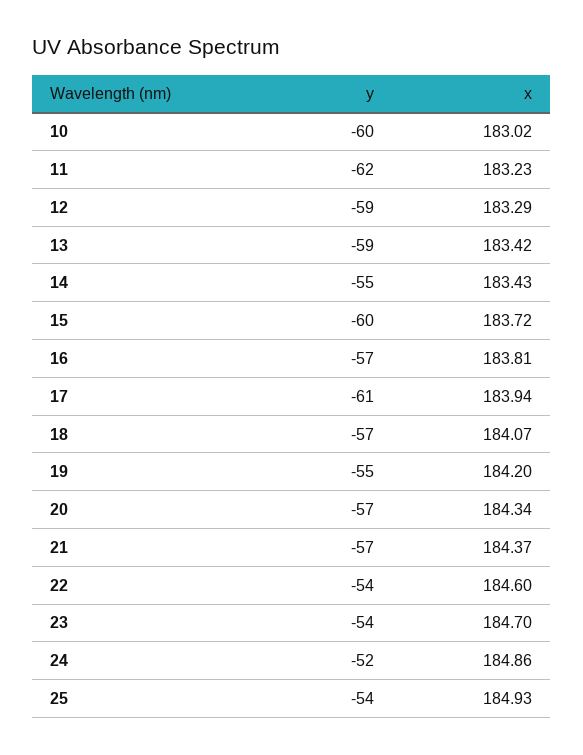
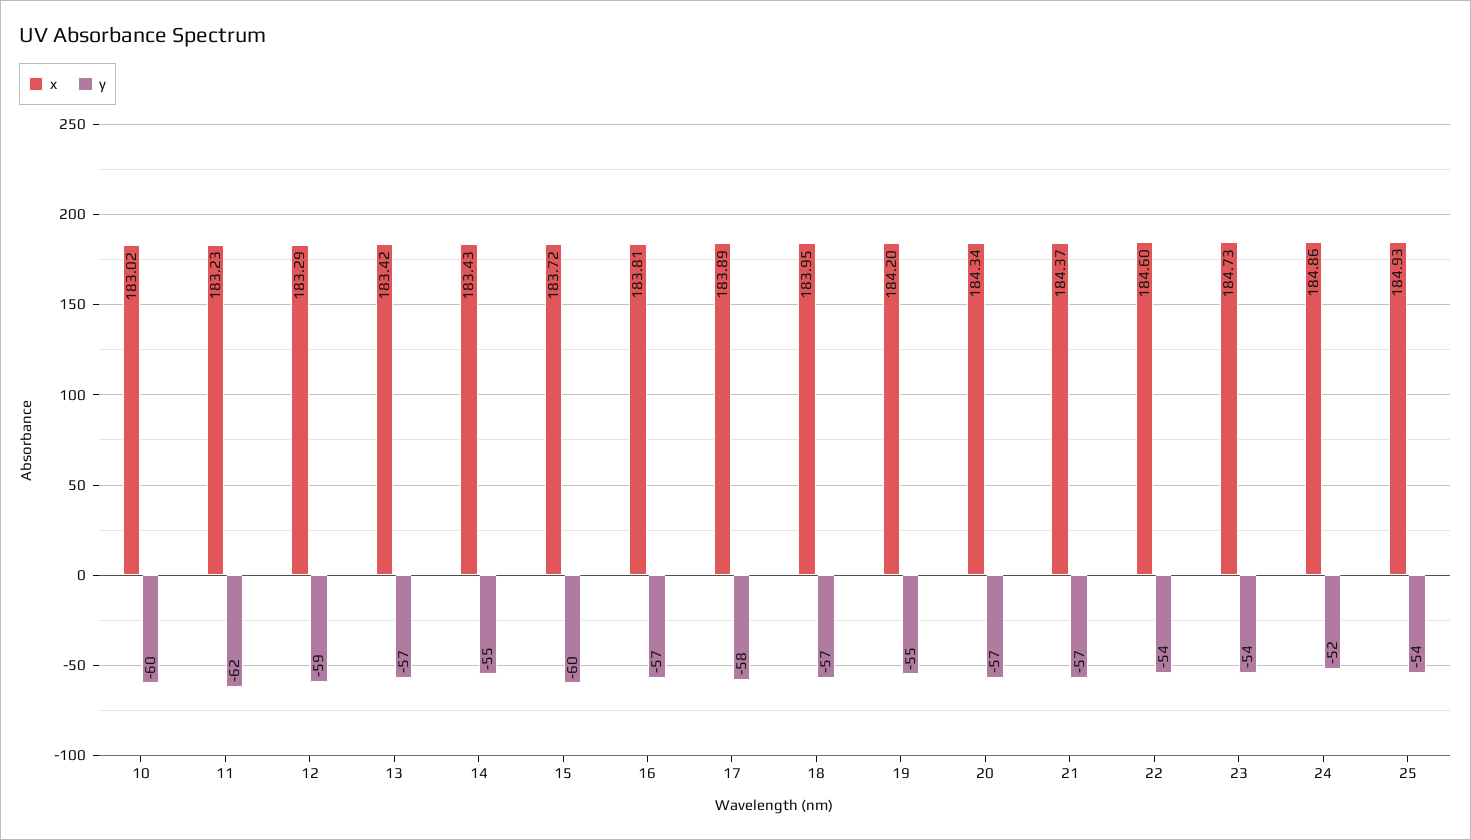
  {
    "y": {
      "10": -60,
      "11": -62,
      "12": -59,
-     "13": -59,
+     "13": -57,
      "14": -55,
      "15": -60,
      "16": -57,
-     "17": -61,
+     "17": -58,
      "18": -57,
      "19": -55,
      "20": -57,
      "21": -57,
      "22": -54,
      "23": -54,
      "24": -52,
      "25": -54
    },
    "x": {
      "10": 183.02,
      "11": 183.23,
      "12": 183.29,
      "13": 183.42,
      "14": 183.43,
      "15": 183.72,
      "16": 183.81,
-     "17": 183.94,
+     "17": 183.89,
-     "18": 184.07,
+     "18": 183.95,
      "19": 184.2,
      "20": 184.34,
      "21": 184.37,
      "22": 184.6,
-     "23": 184.7,
+     "23": 184.73,
      "24": 184.86,
      "25": 184.93
    }
  }

